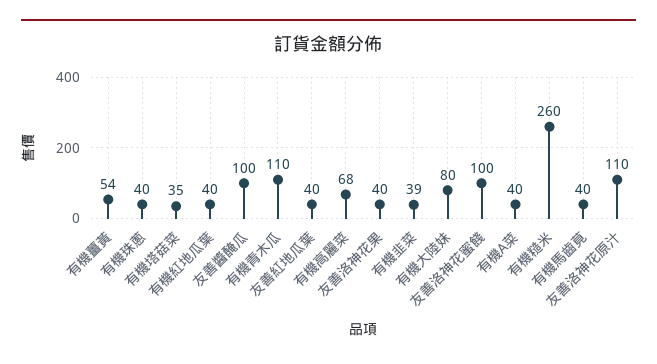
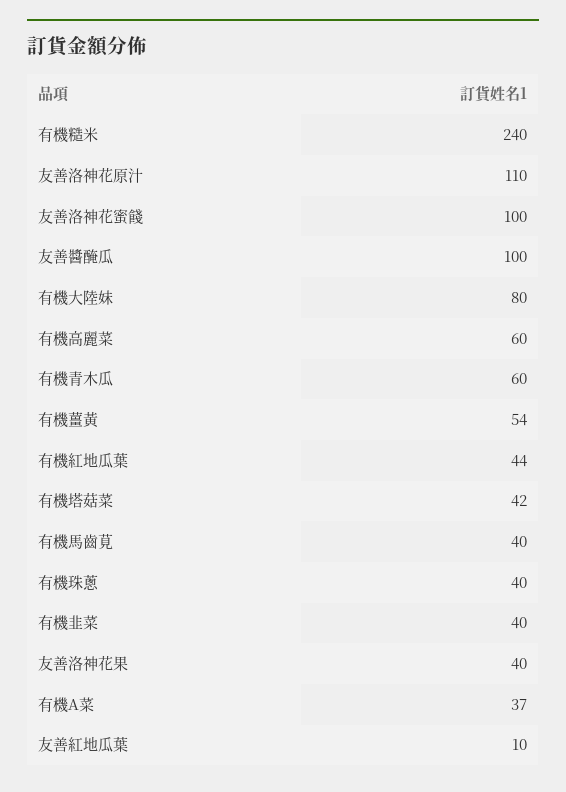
  {
    "有機薑黃": 54,
    "有機珠蔥": 40,
-   "有機塔菇菜": 35,
+   "有機塔菇菜": 42,
-   "有機紅地瓜葉": 40,
+   "有機紅地瓜葉": 44,
    "友善醬醃瓜": 100,
-   "有機青木瓜": 110,
+   "有機青木瓜": 60,
-   "友善紅地瓜葉": 40,
+   "友善紅地瓜葉": 10,
-   "有機高麗菜": 68,
+   "有機高麗菜": 60,
    "友善洛神花果": 40,
-   "有機韭菜": 39,
+   "有機韭菜": 40,
    "有機大陸妹": 80,
    "友善洛神花蜜餞": 100,
-   "有機A菜": 40,
+   "有機A菜": 37,
-   "有機糙米": 260,
+   "有機糙米": 240,
    "有機馬齒莧": 40,
    "友善洛神花原汁": 110
  }

